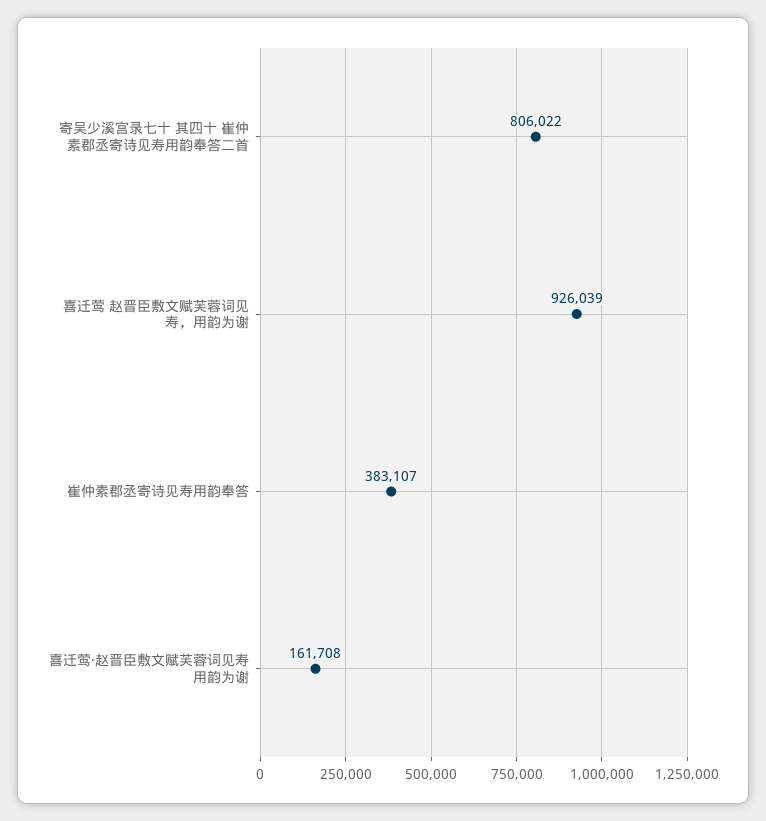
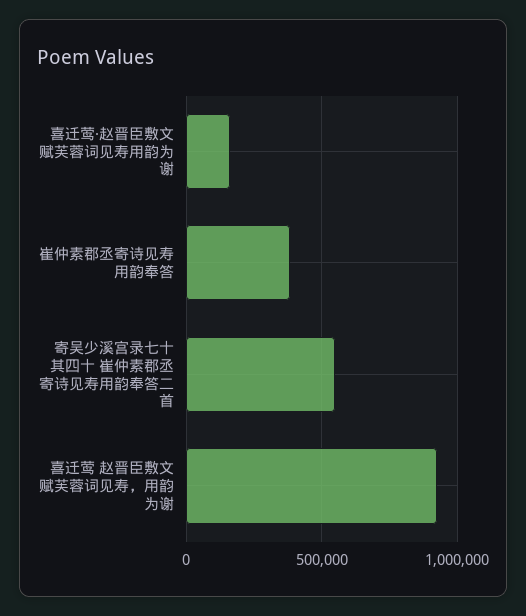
  {
-   "寄吴少溪宫录七十 其四十 崔仲素郡丞寄诗见寿用韵奉答二首": 806022,
+   "寄吴少溪宫录七十 其四十 崔仲素郡丞寄诗见寿用韵奉答二首": 550000,
    "喜迁莺 赵晋臣敷文赋芙蓉词见寿，用韵为谢": 926039,
    "崔仲素郡丞寄诗见寿用韵奉答": 383107,
    "喜迁莺·赵晋臣敷文赋芙蓉词见寿用韵为谢": 161708
  }

